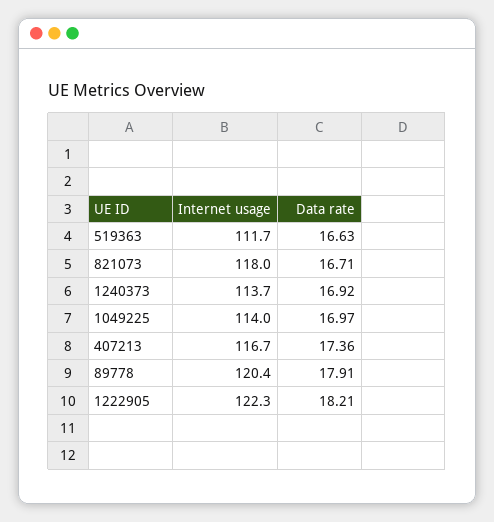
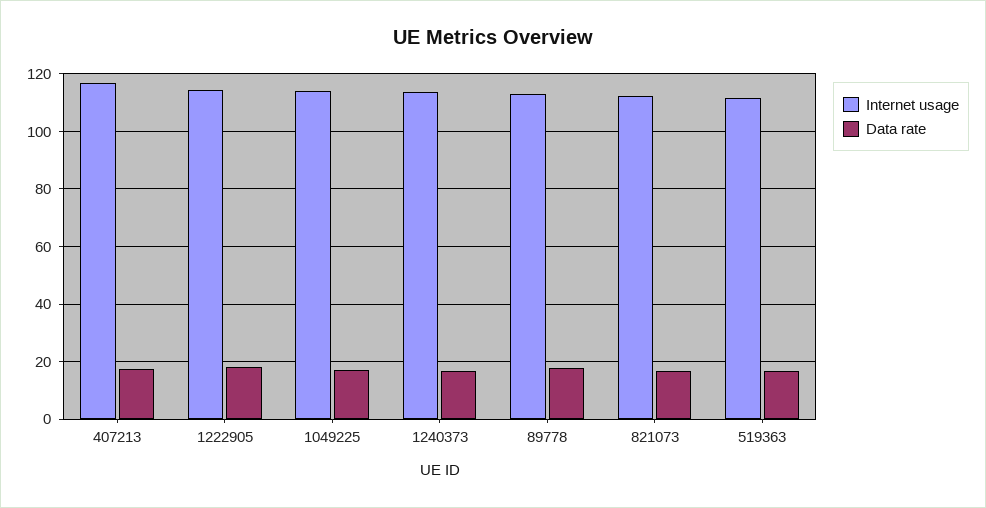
  {
    "Internet usage": {
      "519363": 111.7,
-     "821073": 118,
+     "821073": 112.5,
      "1240373": 113.7,
      "1049225": 114,
      "407213": 116.7,
-     "89778": 120.4,
+     "89778": 112.5,
-     "1222905": 122.3
+     "1222905": 115
    },
    "Data rate": {
      "519363": 16.63,
      "821073": 16.71,
      "1240373": 16.92,
      "1049225": 16.97,
      "407213": 17.36,
      "89778": 17.91,
      "1222905": 18.21
    }
  }

